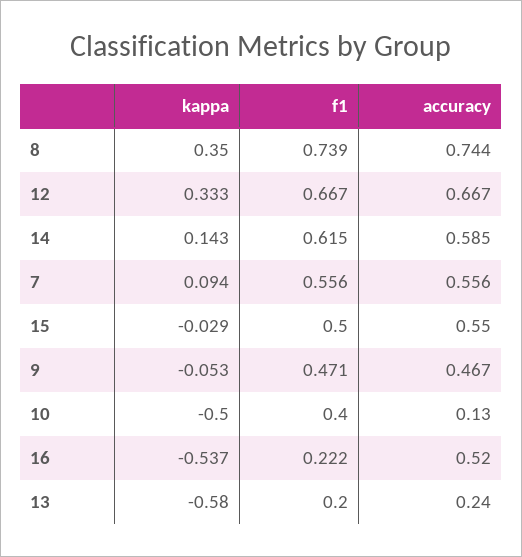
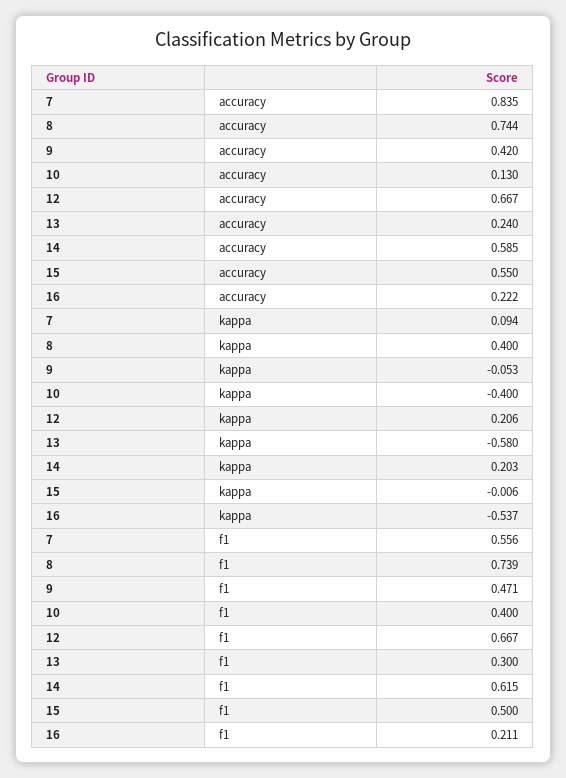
  {
    "kappa": {
-     "8": 0.35,
+     "8": 0.4,
-     "12": 0.333,
+     "12": 0.206,
-     "14": 0.143,
+     "14": 0.203,
      "7": 0.094,
-     "15": -0.029,
+     "15": -0.006,
      "9": -0.053,
-     "10": -0.5,
+     "10": -0.4,
      "16": -0.537,
      "13": -0.58
    },
    "f1": {
      "8": 0.739,
      "12": 0.667,
      "14": 0.615,
      "7": 0.556,
      "15": 0.5,
      "9": 0.471,
      "10": 0.4,
-     "16": 0.222,
+     "16": 0.211,
-     "13": 0.2
+     "13": 0.3
    },
    "accuracy": {
      "8": 0.744,
      "12": 0.667,
      "14": 0.585,
-     "7": 0.556,
+     "7": 0.835,
      "15": 0.55,
-     "9": 0.467,
+     "9": 0.42,
      "10": 0.13,
-     "16": 0.52,
+     "16": 0.222,
      "13": 0.24
    }
  }

